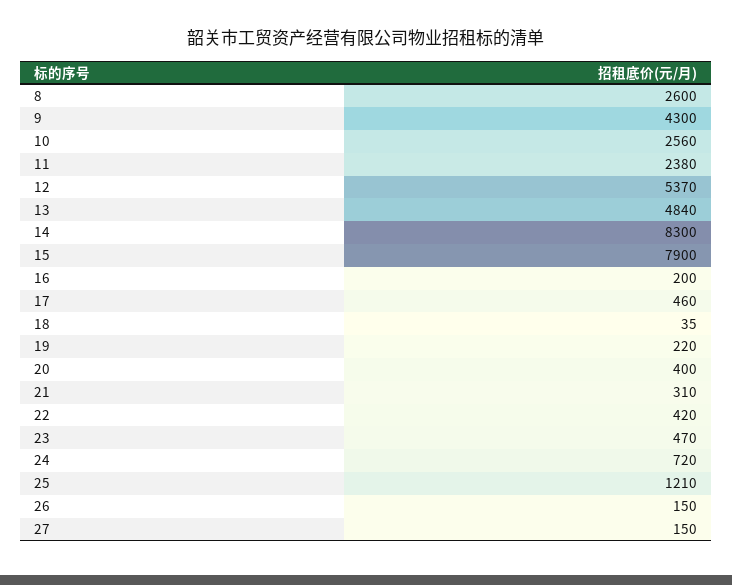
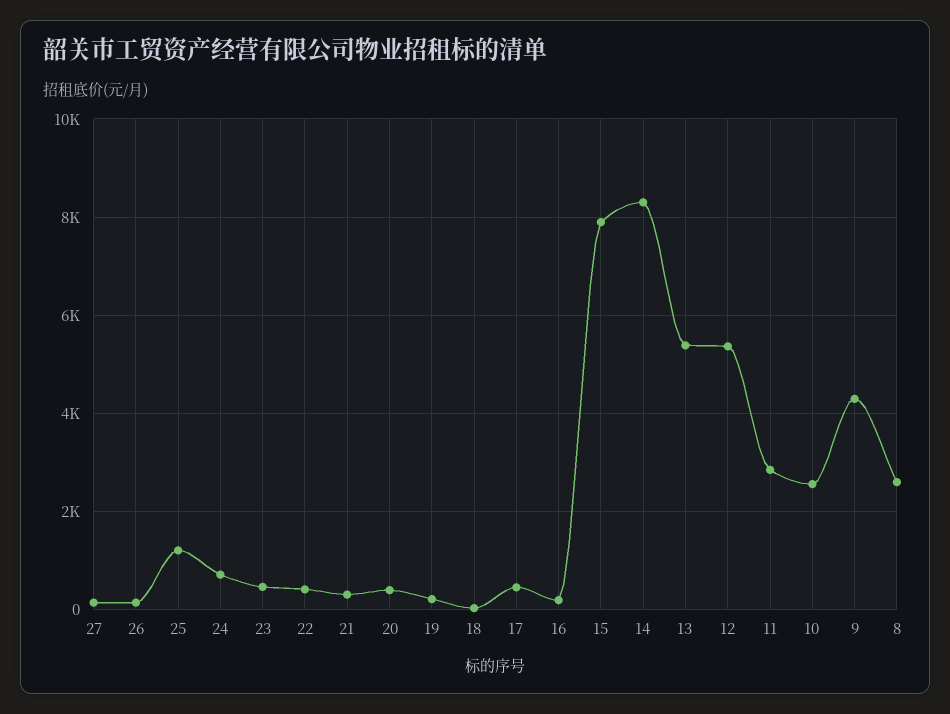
  {
    "8": 2600,
    "9": 4300,
    "10": 2560,
-   "11": 2380,
+   "11": 2800,
    "12": 5370,
-   "13": 4840,
+   "13": 5400,
    "14": 8300,
    "15": 7900,
    "16": 200,
    "17": 460,
    "18": 35,
    "19": 220,
    "20": 400,
    "21": 310,
    "22": 420,
    "23": 470,
    "24": 720,
    "25": 1210,
    "26": 150,
    "27": 150
  }

